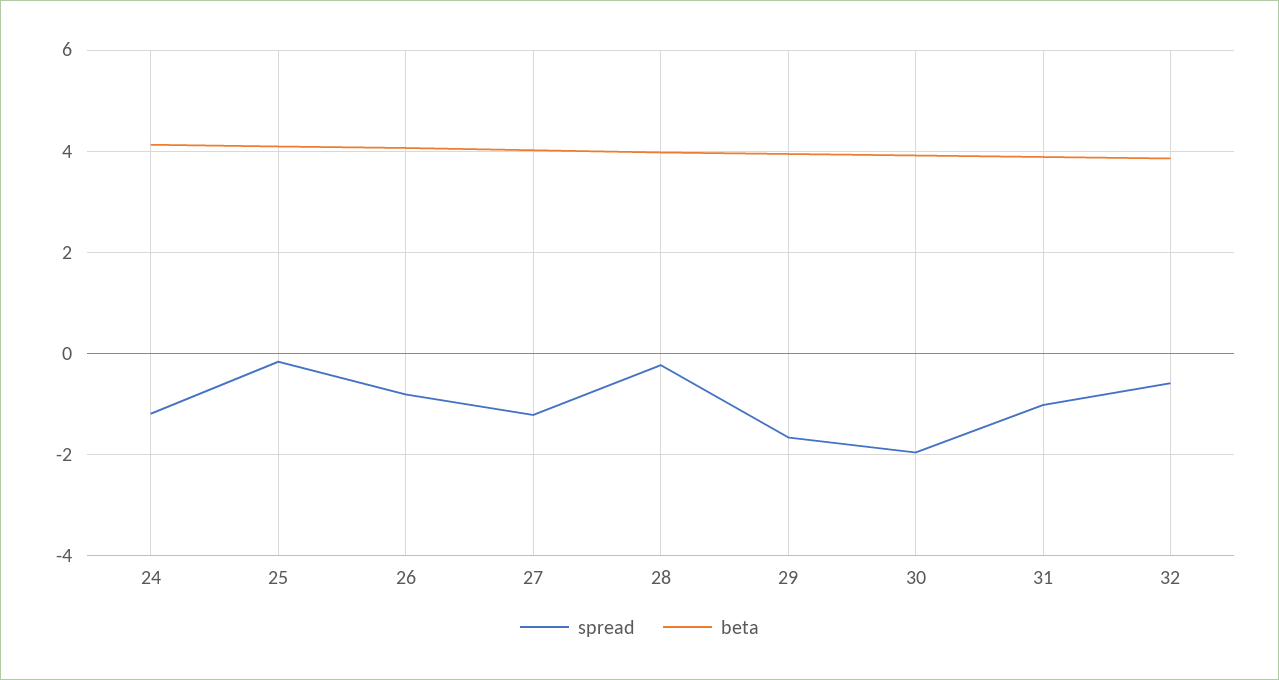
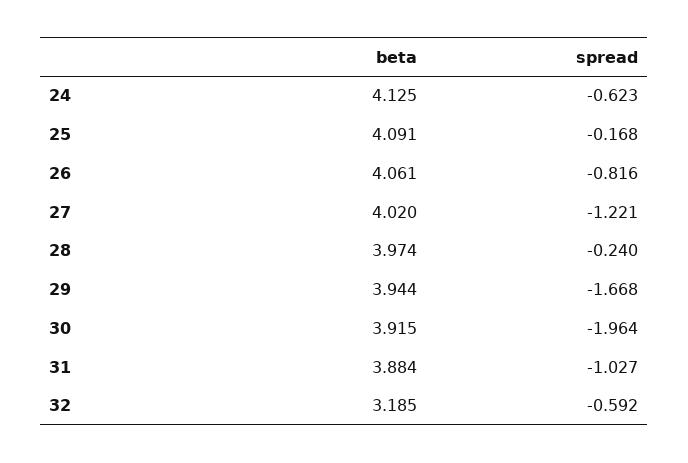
  {
    "spread": {
-     "24": -1.2,
+     "24": -0.623,
      "25": -0.168,
      "26": -0.816,
      "27": -1.221,
      "28": -0.24,
      "29": -1.668,
      "30": -1.964,
      "31": -1.027,
      "32": -0.592
    },
    "beta": {
      "24": 4.125,
      "25": 4.091,
      "26": 4.061,
      "27": 4.02,
      "28": 3.974,
      "29": 3.944,
      "30": 3.915,
      "31": 3.884,
-     "32": 3.8
+     "32": 3.185
    }
  }

